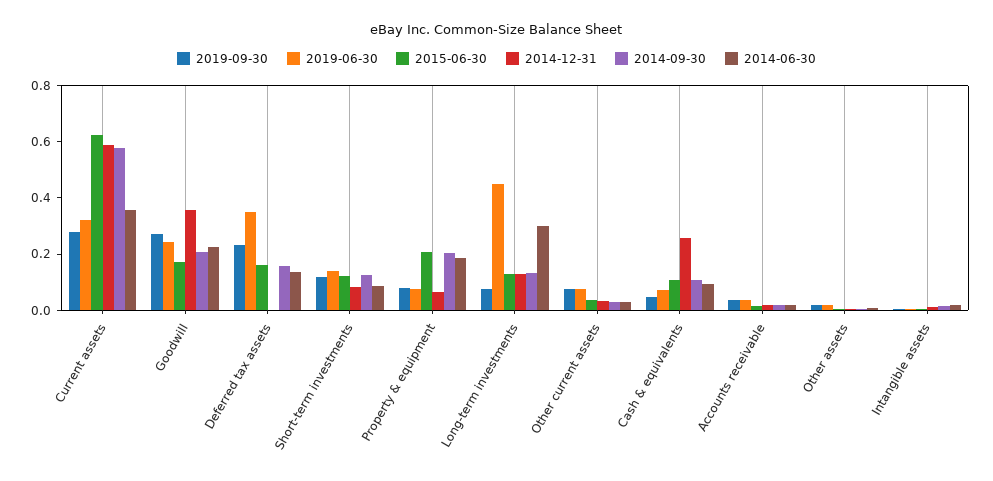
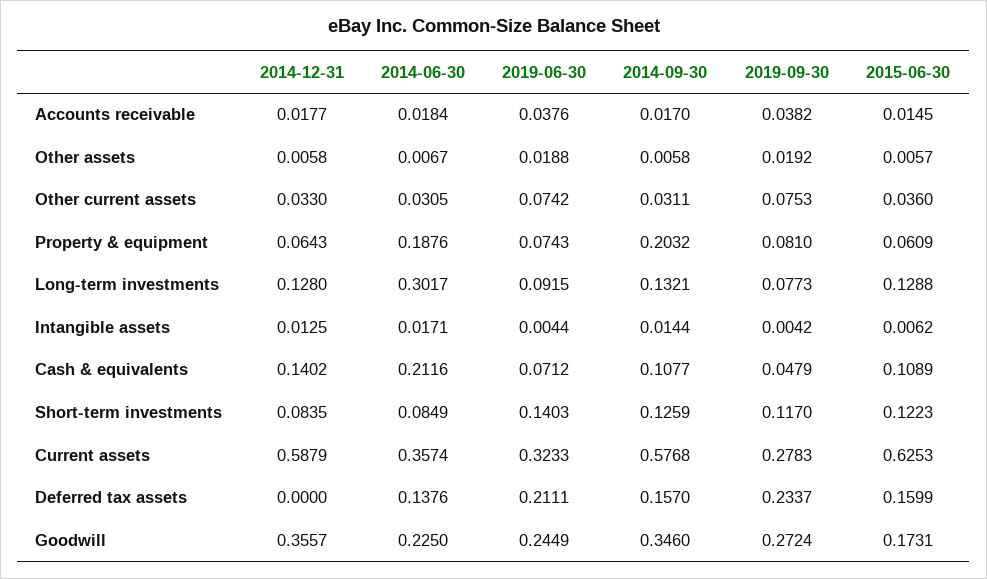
  {
    "2019-09-30": {
      "Current assets": 0.2783,
      "Goodwill": 0.2724,
      "Deferred tax assets": 0.2337,
      "Short-term investments": 0.117,
      "Property & equipment": 0.081,
      "Long-term investments": 0.0773,
      "Other current assets": 0.0753,
      "Cash & equivalents": 0.0479,
      "Accounts receivable": 0.0382,
      "Other assets": 0.0192,
      "Intangible assets": 0.0042
    },
    "2019-06-30": {
      "Current assets": 0.3233,
      "Goodwill": 0.2449,
-     "Deferred tax assets": 0.35,
+     "Deferred tax assets": 0.2111,
      "Short-term investments": 0.1403,
      "Property & equipment": 0.0743,
-     "Long-term investments": 0.45,
+     "Long-term investments": 0.0915,
      "Other current assets": 0.0742,
      "Cash & equivalents": 0.0712,
      "Accounts receivable": 0.0376,
      "Other assets": 0.0188,
      "Intangible assets": 0.0044
    },
    "2015-06-30": {
      "Current assets": 0.6253,
      "Goodwill": 0.1731,
      "Deferred tax assets": 0.1599,
      "Short-term investments": 0.1223,
-     "Property & equipment": 0.2,
+     "Property & equipment": 0.0609,
      "Long-term investments": 0.1288,
      "Other current assets": 0.036,
      "Cash & equivalents": 0.1089,
      "Accounts receivable": 0.0145,
      "Other assets": 0.0057,
      "Intangible assets": 0.0062
    },
    "2014-12-31": {
      "Current assets": 0.5879,
      "Goodwill": 0.3557,
      "Deferred tax assets": 0,
      "Short-term investments": 0.0835,
      "Property & equipment": 0.0643,
      "Long-term investments": 0.128,
      "Other current assets": 0.033,
-     "Cash & equivalents": 0.25,
+     "Cash & equivalents": 0.1402,
      "Accounts receivable": 0.0177,
      "Other assets": 0.0058,
      "Intangible assets": 0.0125
    },
    "2014-09-30": {
      "Current assets": 0.5768,
-     "Goodwill": 0.2,
+     "Goodwill": 0.346,
      "Deferred tax assets": 0.157,
      "Short-term investments": 0.1259,
      "Property & equipment": 0.2032,
      "Long-term investments": 0.1321,
      "Other current assets": 0.0311,
      "Cash & equivalents": 0.1077,
      "Accounts receivable": 0.017,
      "Other assets": 0.0058,
      "Intangible assets": 0.0144
    },
    "2014-06-30": {
      "Current assets": 0.3574,
      "Goodwill": 0.225,
      "Deferred tax assets": 0.1376,
      "Short-term investments": 0.0849,
      "Property & equipment": 0.1876,
      "Long-term investments": 0.3017,
      "Other current assets": 0.0305,
-     "Cash & equivalents": 0.1,
+     "Cash & equivalents": 0.2116,
      "Accounts receivable": 0.0184,
      "Other assets": 0.0067,
      "Intangible assets": 0.0171
    }
  }

